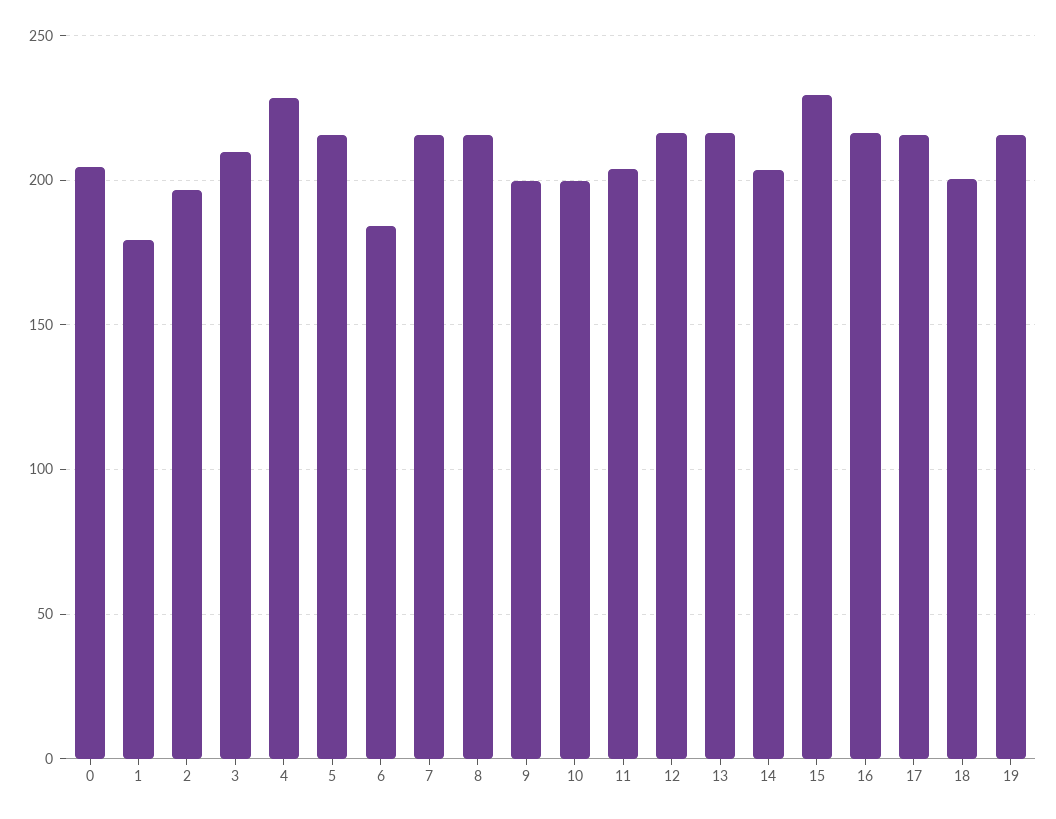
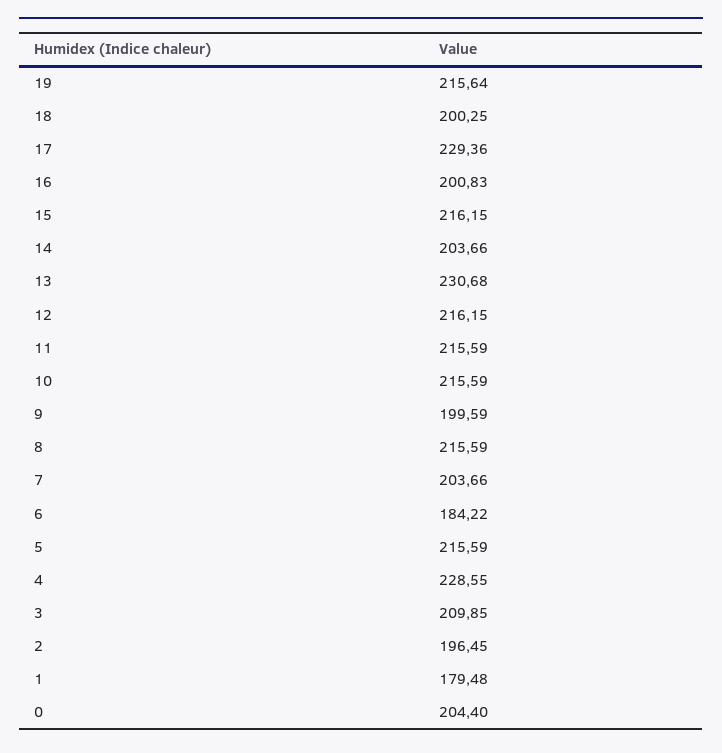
  {
    "0": 204.4,
    "1": 179.48,
    "2": 196.45,
    "3": 209.85,
    "4": 228.55,
    "5": 215.59,
    "6": 184.22,
-   "7": 215,
+   "7": 203.66,
    "8": 215.59,
    "9": 199.59,
-   "10": 200,
+   "10": 215.59,
-   "11": 205,
+   "11": 215.59,
    "12": 216.15,
-   "13": 215,
+   "13": 230.68,
    "14": 203.66,
-   "15": 230,
+   "15": 216.15,
-   "16": 215,
+   "16": 200.83,
-   "17": 215,
+   "17": 229.36,
    "18": 200.25,
    "19": 215.64
  }

